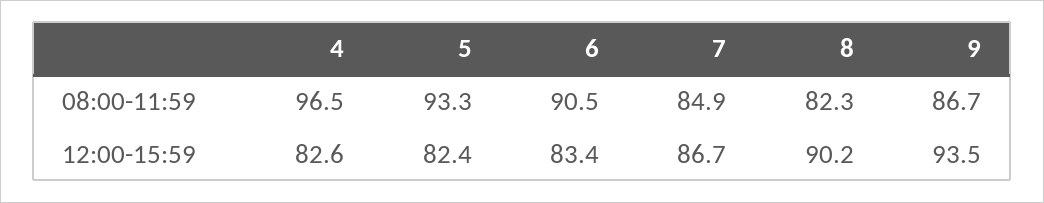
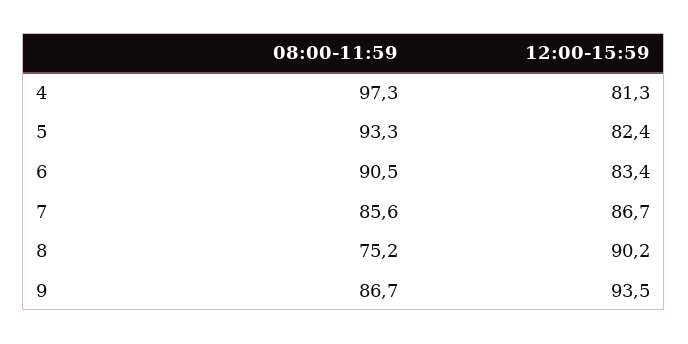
  {
    "4": {
-     "08:00-11:59": 96.5,
+     "08:00-11:59": 97.3,
-     "12:00-15:59": 82.6
+     "12:00-15:59": 81.3
    },
    "5": {
      "08:00-11:59": 93.3,
      "12:00-15:59": 82.4
    },
    "6": {
      "08:00-11:59": 90.5,
      "12:00-15:59": 83.4
    },
    "7": {
-     "08:00-11:59": 84.9,
+     "08:00-11:59": 85.6,
      "12:00-15:59": 86.7
    },
    "8": {
-     "08:00-11:59": 82.3,
+     "08:00-11:59": 75.2,
      "12:00-15:59": 90.2
    },
    "9": {
      "08:00-11:59": 86.7,
      "12:00-15:59": 93.5
    }
  }

